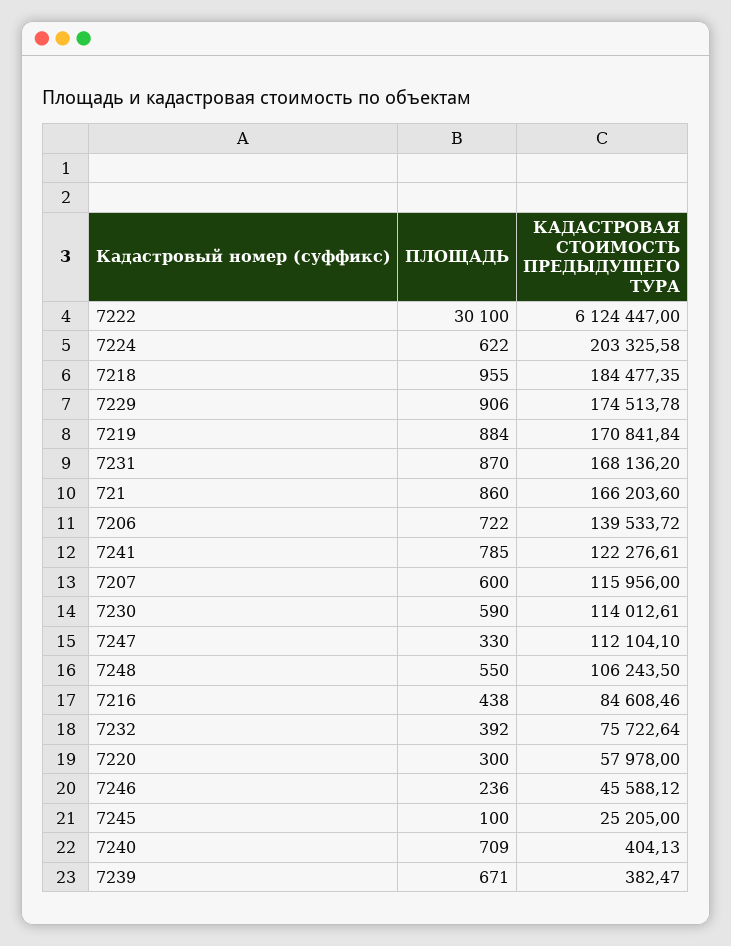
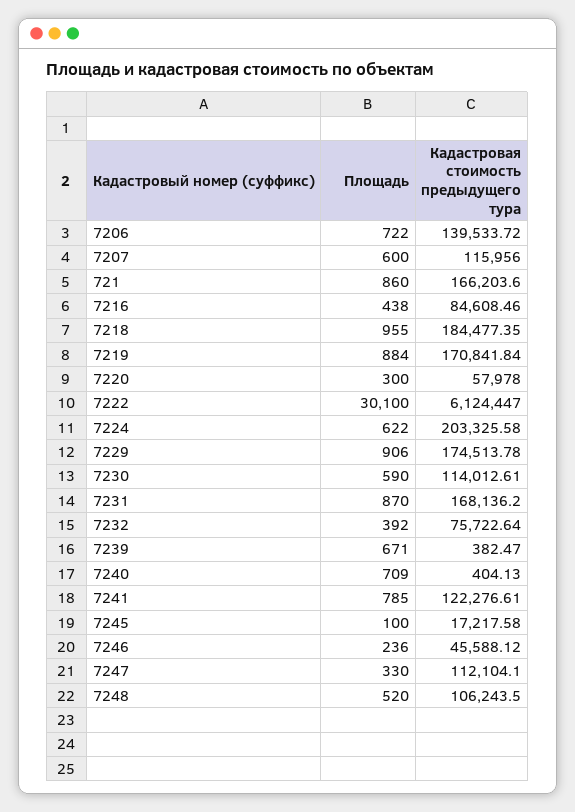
  {
    "ПЛОЩАДЬ": {
      "7222": 30100,
      "7224": 622,
      "7218": 955,
      "7229": 906,
      "7219": 884,
      "7231": 870,
      "721": 860,
      "7206": 722,
      "7241": 785,
      "7207": 600,
      "7230": 590,
      "7247": 330,
-     "7248": 550,
+     "7248": 520,
      "7216": 438,
      "7232": 392,
      "7220": 300,
      "7246": 236,
      "7245": 100,
      "7240": 709,
      "7239": 671
    },
    "КАДАСТРОВАЯ СТОИМОСТЬ ПРЕДЫДУЩЕГО ТУРА": {
      "7222": 6124447,
      "7224": 203325.58,
      "7218": 184477.35,
      "7229": 174513.78,
      "7219": 170841.84,
      "7231": 168136.2,
      "721": 166203.6,
      "7206": 139533.72,
      "7241": 122276.61,
      "7207": 115956,
      "7230": 114012.61,
      "7247": 112104.1,
      "7248": 106243.5,
      "7216": 84608.46,
      "7232": 75722.64,
      "7220": 57978,
      "7246": 45588.12,
-     "7245": 25205,
+     "7245": 17217.58,
      "7240": 404.13,
      "7239": 382.47
    }
  }

